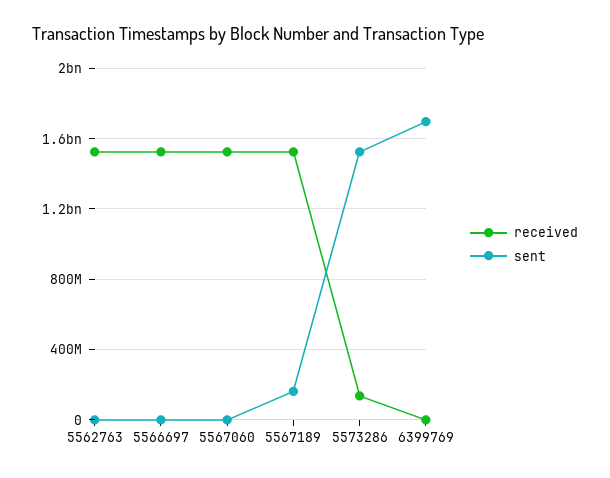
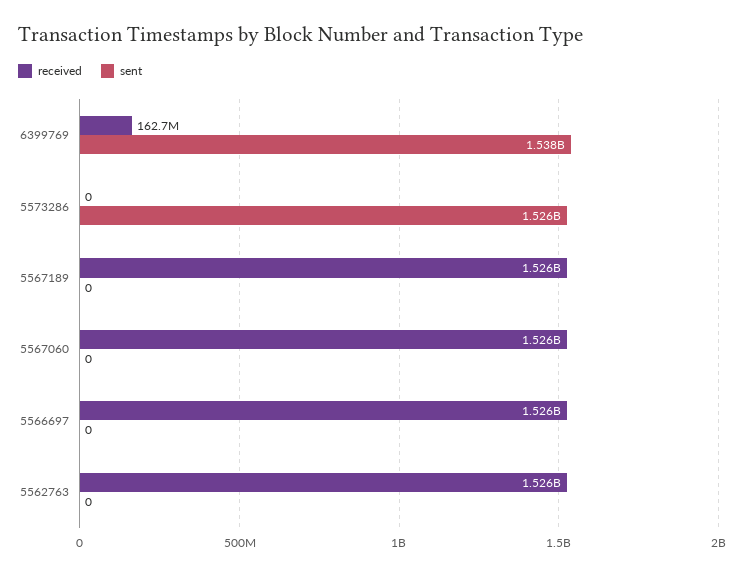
  {
    "received": {
      "5562763": 1526000000,
      "5566697": 1526000000,
      "5567060": 1526000000,
      "5567189": 1526000000,
-     "5573286": 150000000,
+     "5573286": 0,
-     "6399769": 0
+     "6399769": 162700000
    },
    "sent": {
      "5562763": 0,
      "5566697": 0,
      "5567060": 0,
-     "5567189": 150000000,
+     "5567189": 0,
      "5573286": 1526000000,
-     "6399769": 1700000000
+     "6399769": 1538000000
    }
  }

